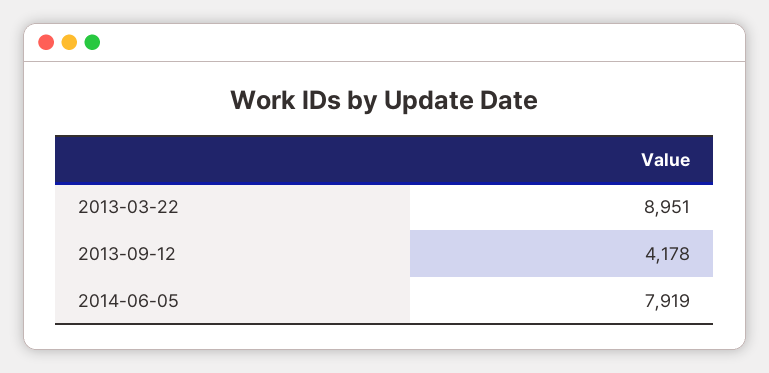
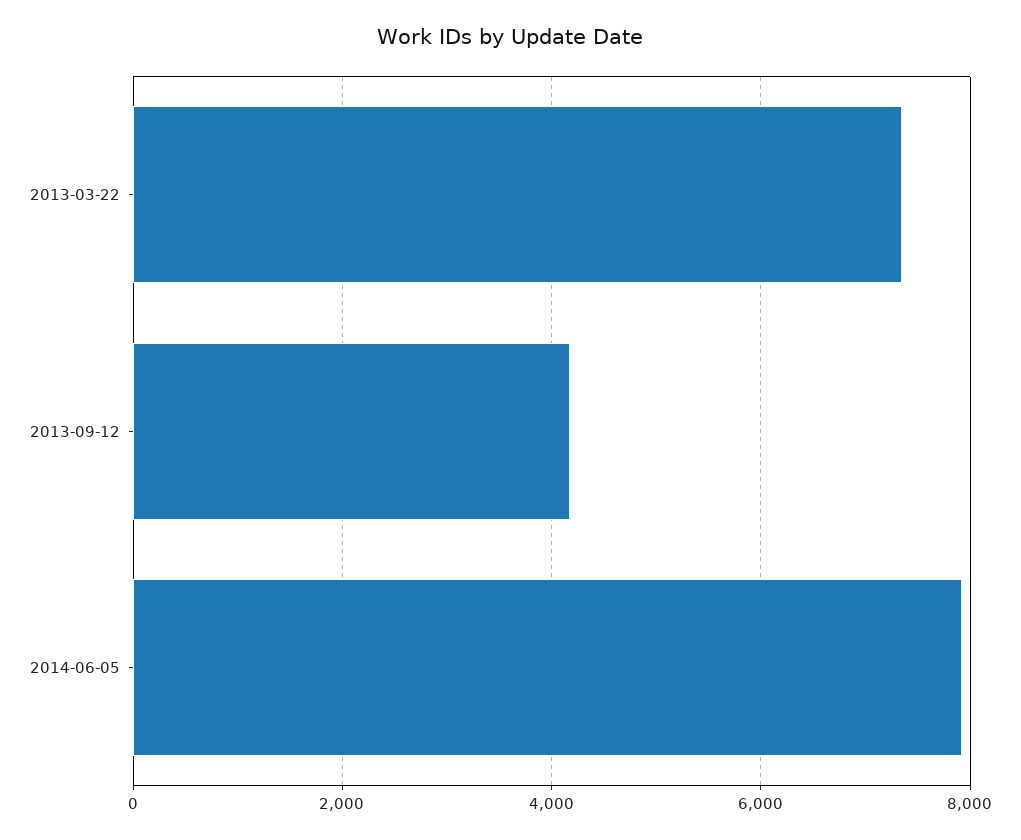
  {
-   "2013-03-22": 8951,
+   "2013-03-22": 7400,
    "2013-09-12": 4178,
    "2014-06-05": 7919
  }

